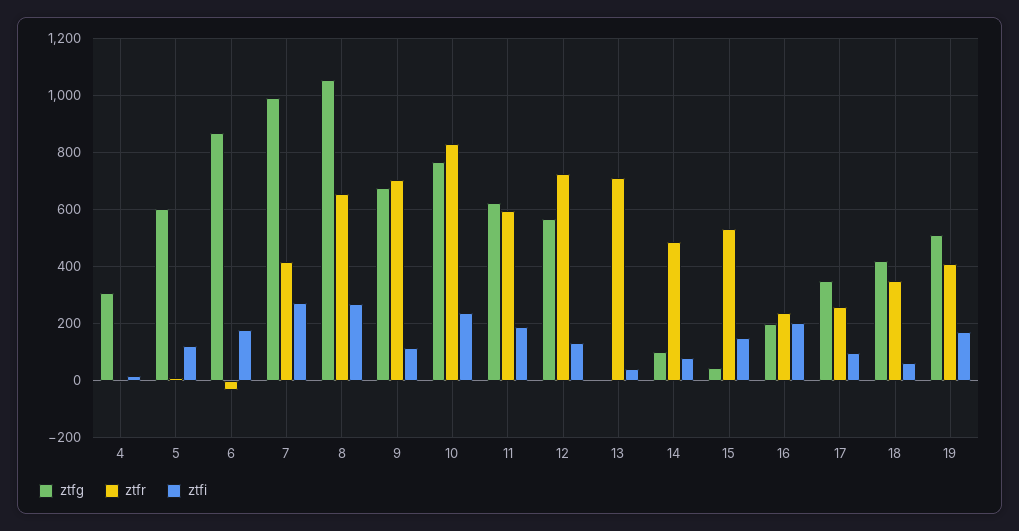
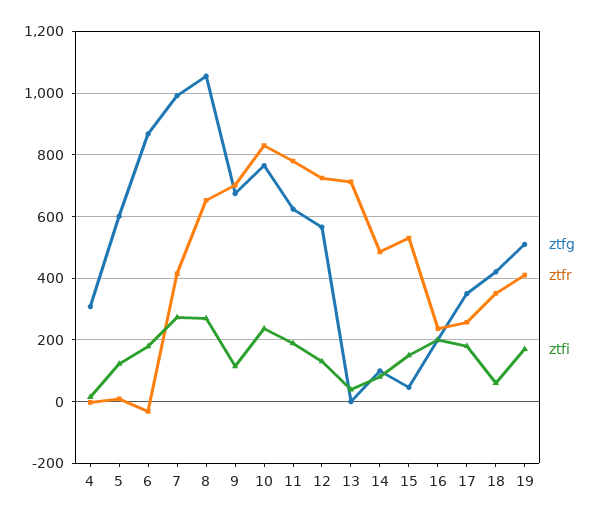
  {
    "ztfg": {
      "4": 300,
      "5": 600,
      "6": 860,
      "7": 1000,
      "8": 1060,
      "9": 680,
      "10": 760,
      "11": 620,
      "12": 560,
      "13": 0,
      "14": 100,
      "15": 40,
      "16": 200,
      "17": 360,
      "18": 420,
      "19": 520
    },
    "ztfr": {
      "4": 0,
      "5": 0,
      "6": -40,
      "7": 420,
      "8": 660,
      "9": 700,
      "10": 840,
-     "11": 600,
+     "11": 780,
      "12": 720,
      "13": 720,
      "14": 480,
      "15": 540,
      "16": 240,
      "17": 260,
      "18": 360,
      "19": 420
    },
    "ztfi": {
      "4": 20,
      "5": 120,
      "6": 180,
      "7": 280,
      "8": 280,
      "9": 120,
      "10": 240,
      "11": 180,
      "12": 140,
      "13": 40,
      "14": 80,
      "15": 160,
      "16": 200,
-     "17": 100,
+     "17": 180,
      "18": 60,
      "19": 180
    }
  }

